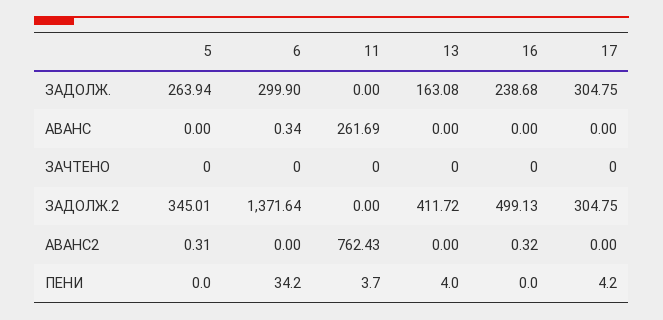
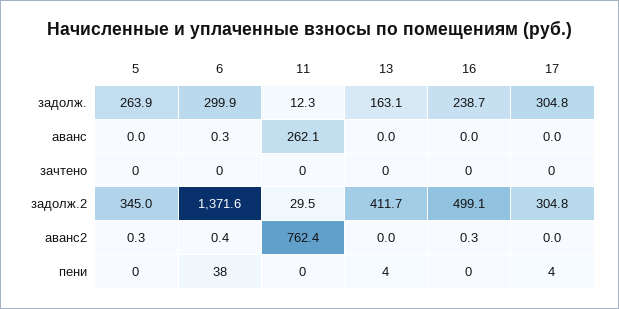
  {
    "5": {
      "ЗАДОЛЖ.": 263.94,
      "АВАНС": 0,
      "ЗАЧТЕНО": 0,
      "ЗАДОЛЖ.2": 345.01,
      "АВАНС2": 0.31,
      "ПЕНИ": 0
    },
    "6": {
      "ЗАДОЛЖ.": 299.9,
      "АВАНС": 0.34,
      "ЗАЧТЕНО": 0,
      "ЗАДОЛЖ.2": 1371.64,
-     "АВАНС2": 0,
+     "АВАНС2": 0.4,
-     "ПЕНИ": 34.2
+     "ПЕНИ": 38
    },
    "11": {
-     "ЗАДОЛЖ.": 0,
+     "ЗАДОЛЖ.": 12.3,
-     "АВАНС": 261.69,
+     "АВАНС": 262.1,
      "ЗАЧТЕНО": 0,
-     "ЗАДОЛЖ.2": 0,
+     "ЗАДОЛЖ.2": 29.5,
      "АВАНС2": 762.43,
-     "ПЕНИ": 3.7
+     "ПЕНИ": 0
    },
    "13": {
      "ЗАДОЛЖ.": 163.08,
      "АВАНС": 0,
      "ЗАЧТЕНО": 0,
      "ЗАДОЛЖ.2": 411.72,
      "АВАНС2": 0,
      "ПЕНИ": 4
    },
    "16": {
      "ЗАДОЛЖ.": 238.68,
      "АВАНС": 0,
      "ЗАЧТЕНО": 0,
      "ЗАДОЛЖ.2": 499.13,
      "АВАНС2": 0.32,
      "ПЕНИ": 0
    },
    "17": {
      "ЗАДОЛЖ.": 304.75,
      "АВАНС": 0,
      "ЗАЧТЕНО": 0,
      "ЗАДОЛЖ.2": 304.75,
      "АВАНС2": 0,
      "ПЕНИ": 4.2
    }
  }

